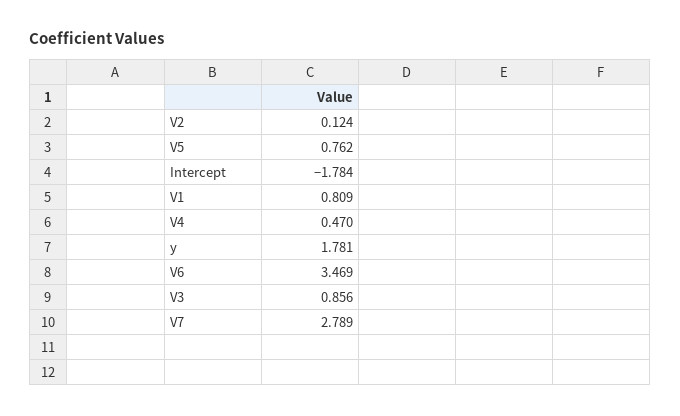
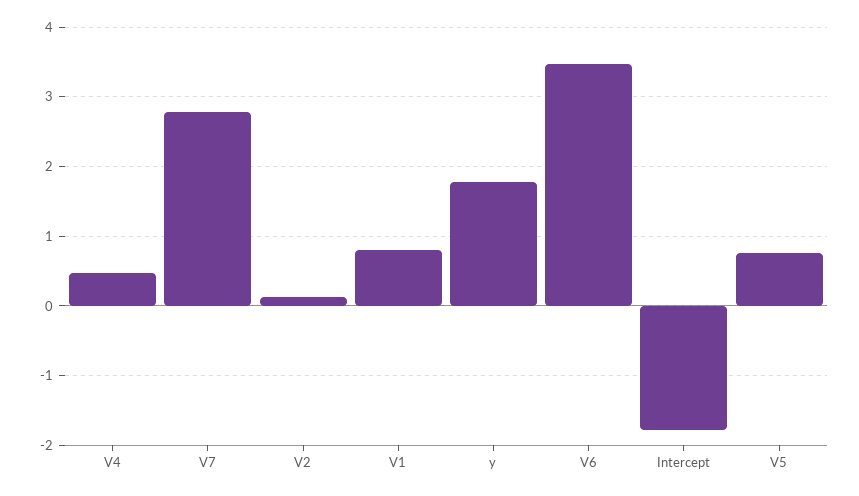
  {
    "V2": 0.124,
    "V5": 0.762,
    "Intercept": -1.784,
    "V1": 0.809,
    "V4": 0.47,
    "y": 1.781,
    "V6": 3.469,
-   "V3": 0.856,
    "V7": 2.789
  }

